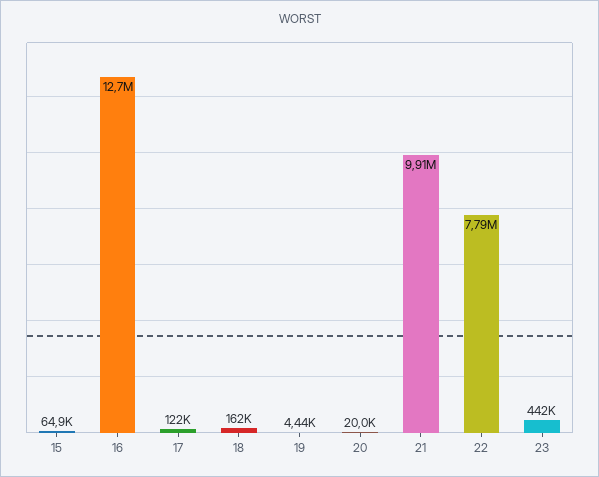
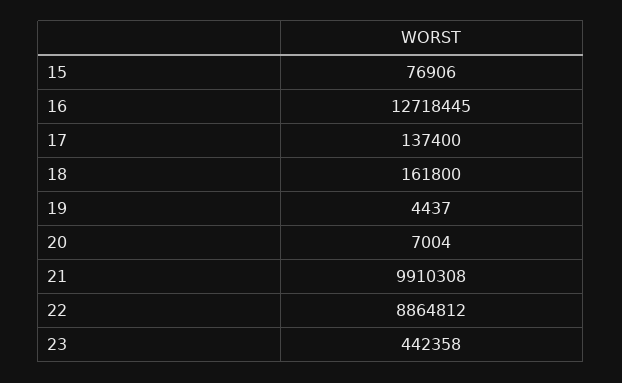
  {
-   "15": 64900,
+   "15": 76906,
    "16": 12718445,
-   "17": 122000,
+   "17": 137400,
    "18": 161800,
    "19": 4437,
-   "20": 20000,
+   "20": 7004,
    "21": 9910308,
-   "22": 7790000,
+   "22": 8864812,
    "23": 442358
  }

